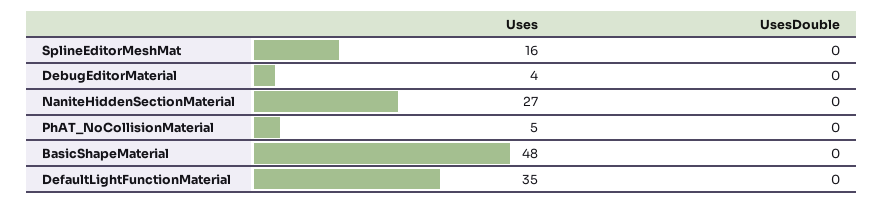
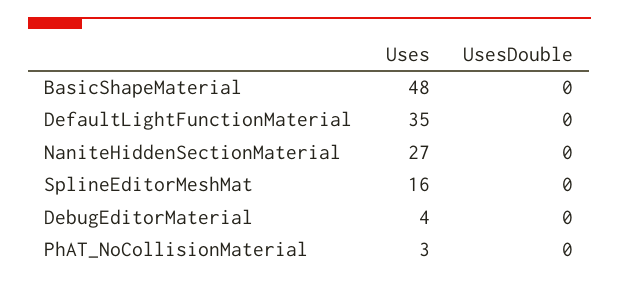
  {
    "Uses": {
      "SplineEditorMeshMat": 16,
      "DebugEditorMaterial": 4,
      "NaniteHiddenSectionMaterial": 27,
-     "PhAT_NoCollisionMaterial": 5,
+     "PhAT_NoCollisionMaterial": 3,
      "BasicShapeMaterial": 48,
      "DefaultLightFunctionMaterial": 35
    },
    "UsesDouble": {
      "SplineEditorMeshMat": 0,
      "DebugEditorMaterial": 0,
      "NaniteHiddenSectionMaterial": 0,
      "PhAT_NoCollisionMaterial": 0,
      "BasicShapeMaterial": 0,
      "DefaultLightFunctionMaterial": 0
    }
  }

